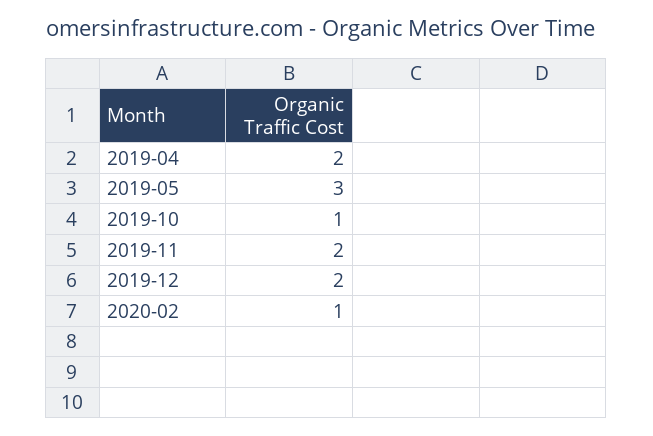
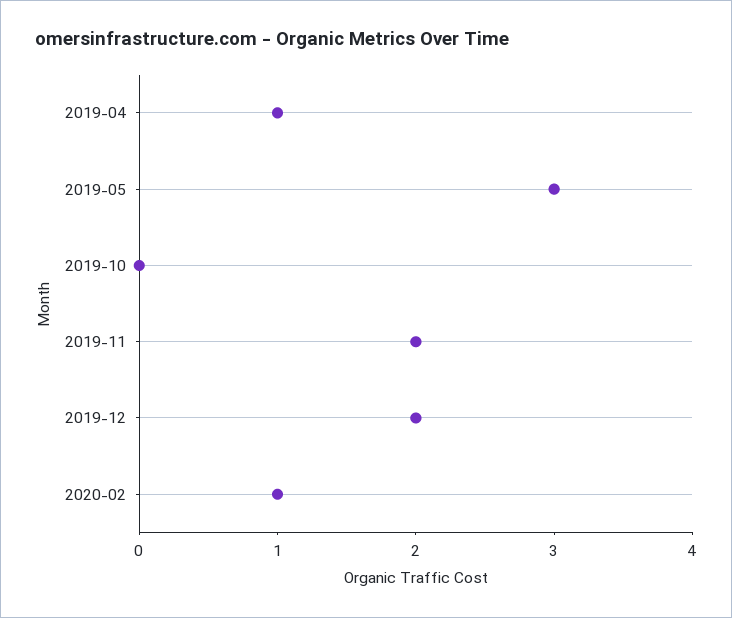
  {
-   "2019-04": 2,
+   "2019-04": 1,
    "2019-05": 3,
-   "2019-10": 1,
+   "2019-10": 0,
    "2019-11": 2,
    "2019-12": 2,
    "2020-02": 1
  }

